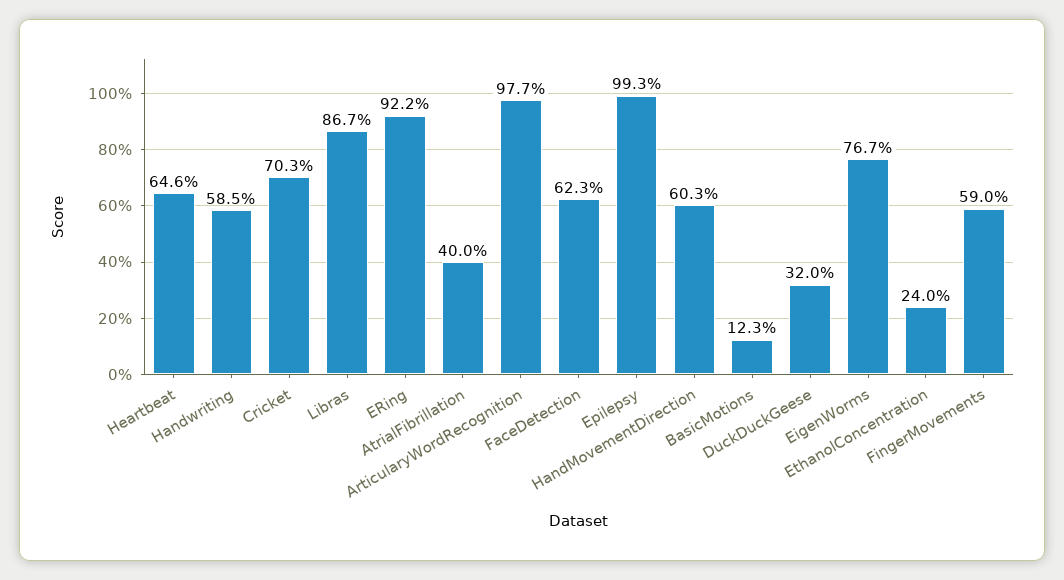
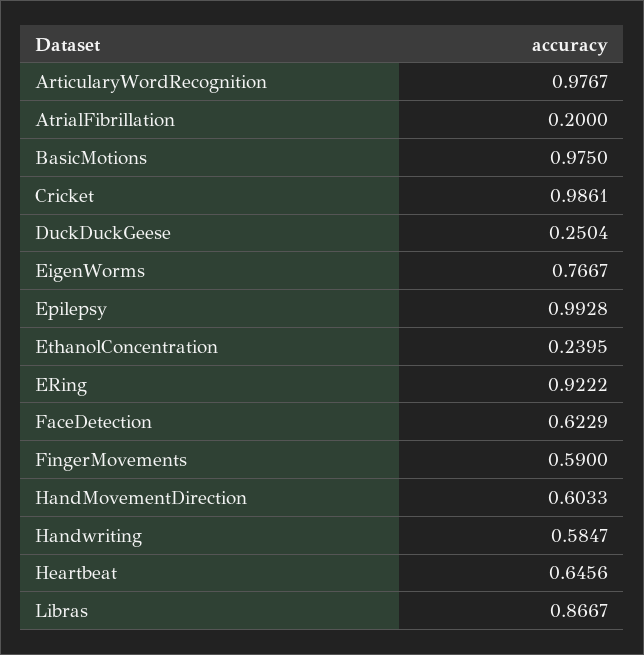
  {
    "Heartbeat": 0.6456,
    "Handwriting": 0.5847,
-   "Cricket": 0.703,
+   "Cricket": 0.9861,
    "Libras": 0.8667,
    "ERing": 0.9222,
-   "AtrialFibrillation": 0.4,
+   "AtrialFibrillation": 0.2,
    "ArticularyWordRecognition": 0.9767,
    "FaceDetection": 0.6229,
    "Epilepsy": 0.9928,
    "HandMovementDirection": 0.6033,
-   "BasicMotions": 0.123,
+   "BasicMotions": 0.975,
-   "DuckDuckGeese": 0.32,
+   "DuckDuckGeese": 0.2504,
    "EigenWorms": 0.7667,
    "EthanolConcentration": 0.2395,
    "FingerMovements": 0.59
  }

